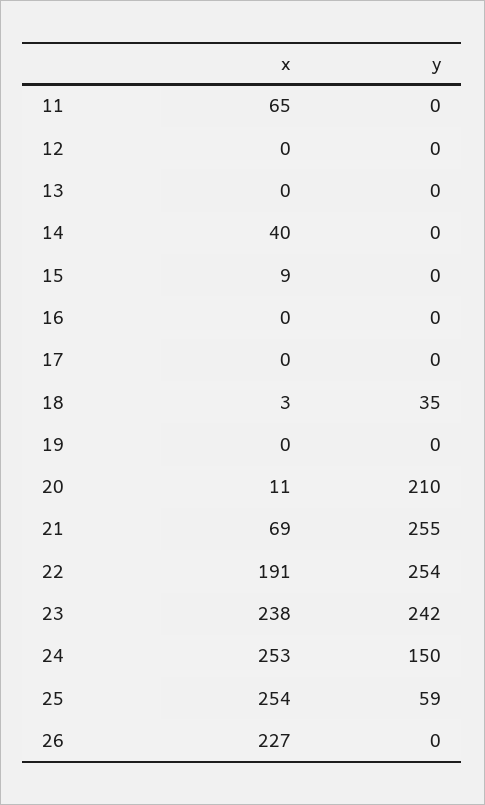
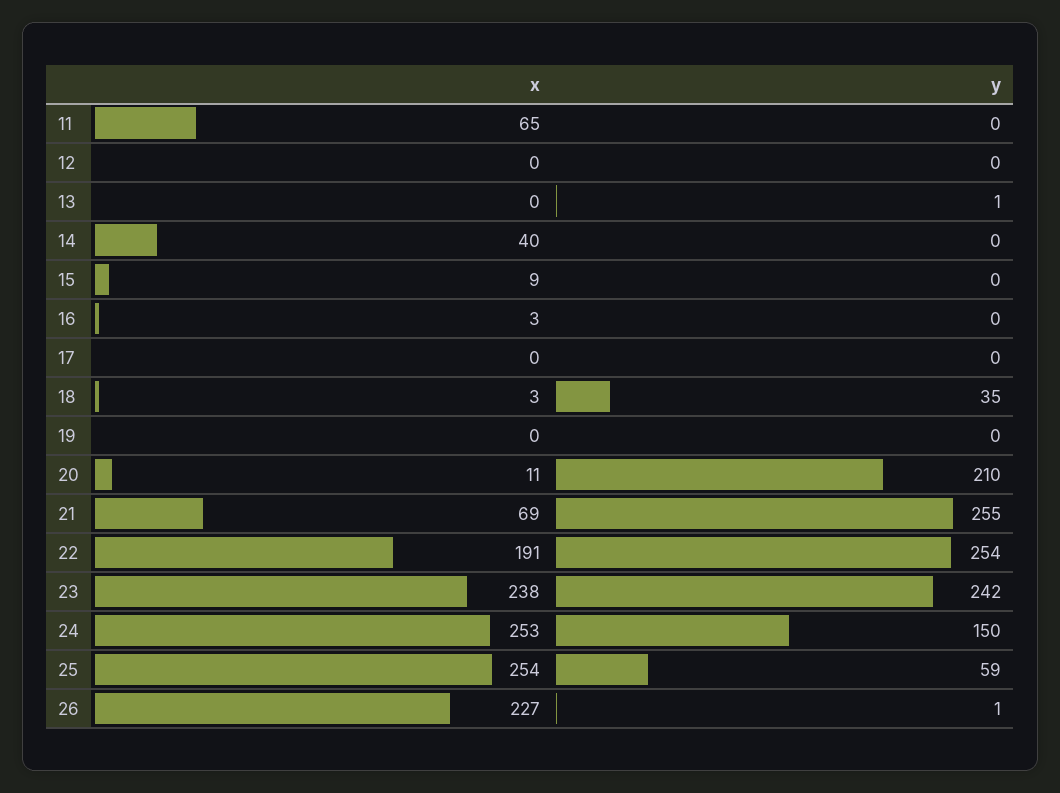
  {
    "x": {
      "11": 65,
      "12": 0,
      "13": 0,
      "14": 40,
      "15": 9,
-     "16": 0,
+     "16": 3,
      "17": 0,
      "18": 3,
      "19": 0,
      "20": 11,
      "21": 69,
      "22": 191,
      "23": 238,
      "24": 253,
      "25": 254,
      "26": 227
    },
    "y": {
      "11": 0,
      "12": 0,
-     "13": 0,
+     "13": 1,
      "14": 0,
      "15": 0,
      "16": 0,
      "17": 0,
      "18": 35,
      "19": 0,
      "20": 210,
      "21": 255,
      "22": 254,
      "23": 242,
      "24": 150,
      "25": 59,
-     "26": 0
+     "26": 1
    }
  }

